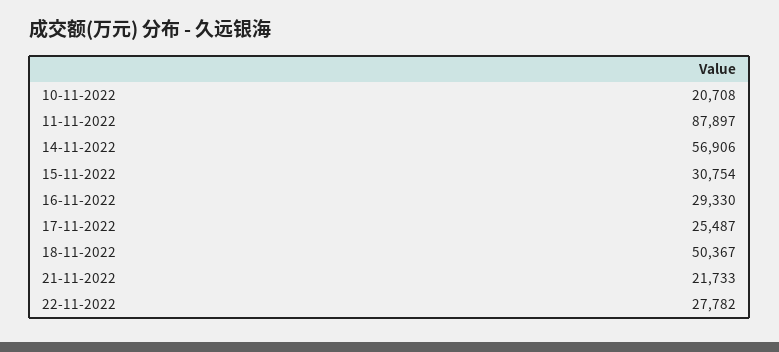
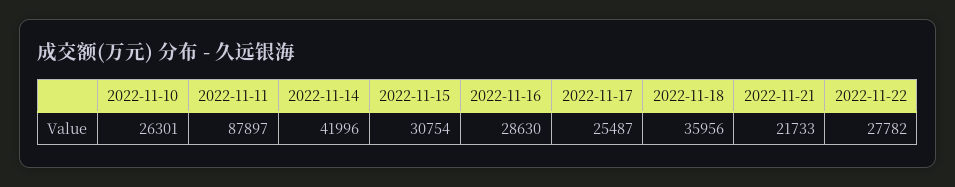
  {
-   "10-11-2022": 20708,
+   "10-11-2022": 26301,
    "11-11-2022": 87897,
-   "14-11-2022": 56906,
+   "14-11-2022": 41996,
    "15-11-2022": 30754,
-   "16-11-2022": 29330,
+   "16-11-2022": 28630,
    "17-11-2022": 25487,
-   "18-11-2022": 50367,
+   "18-11-2022": 35956,
    "21-11-2022": 21733,
    "22-11-2022": 27782
  }

